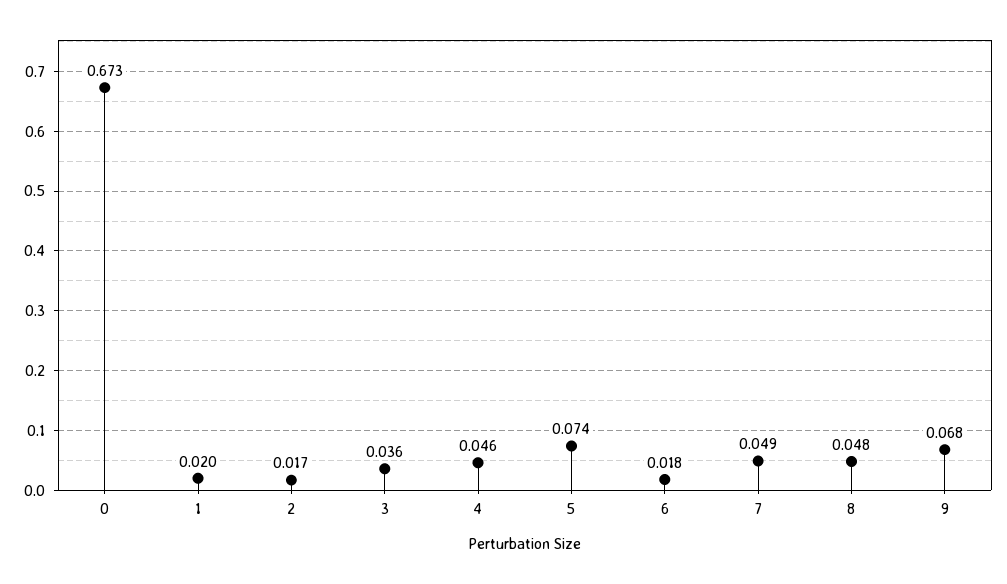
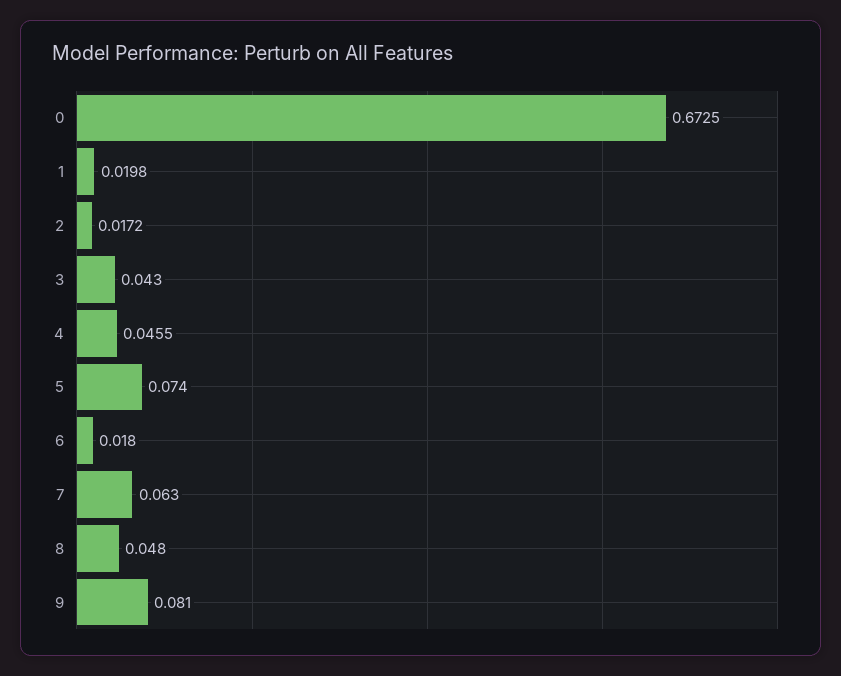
  {
    "0": 0.6725,
    "1": 0.0198,
    "2": 0.0172,
-   "3": 0.036,
+   "3": 0.043,
    "4": 0.0455,
    "5": 0.074,
    "6": 0.018,
-   "7": 0.049,
+   "7": 0.063,
    "8": 0.048,
-   "9": 0.068
+   "9": 0.081
  }

